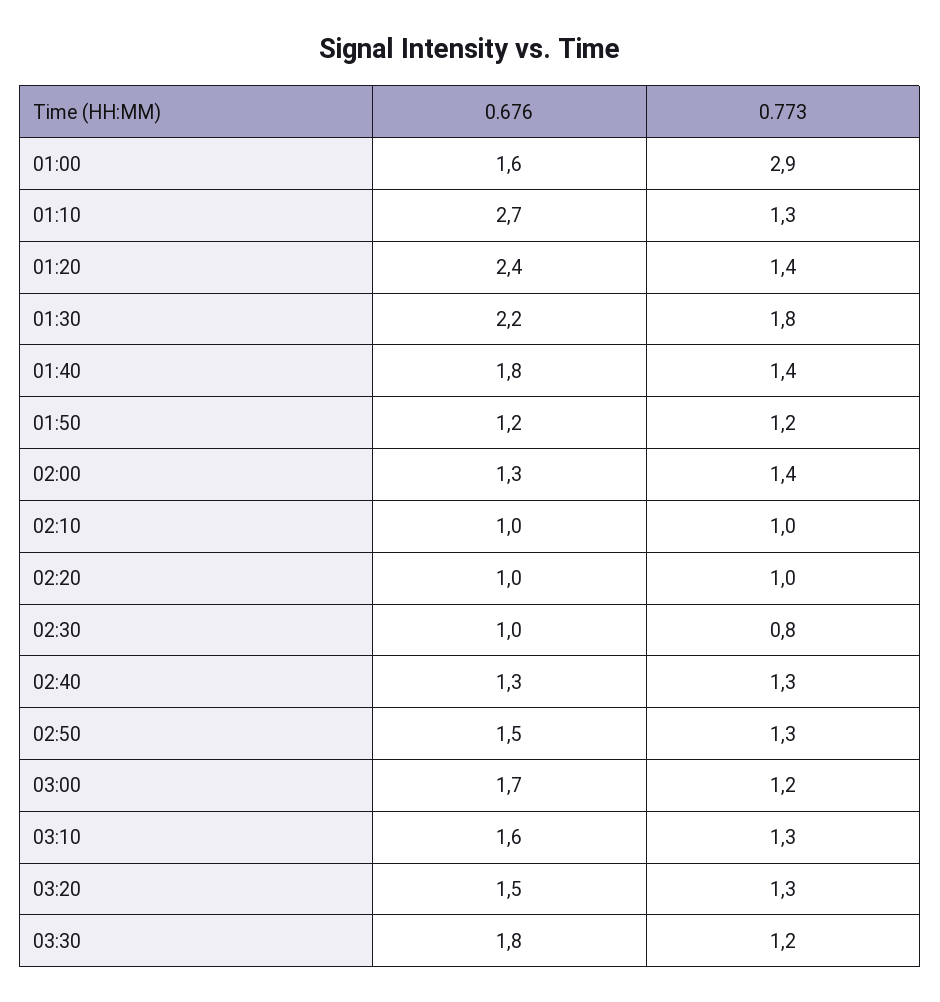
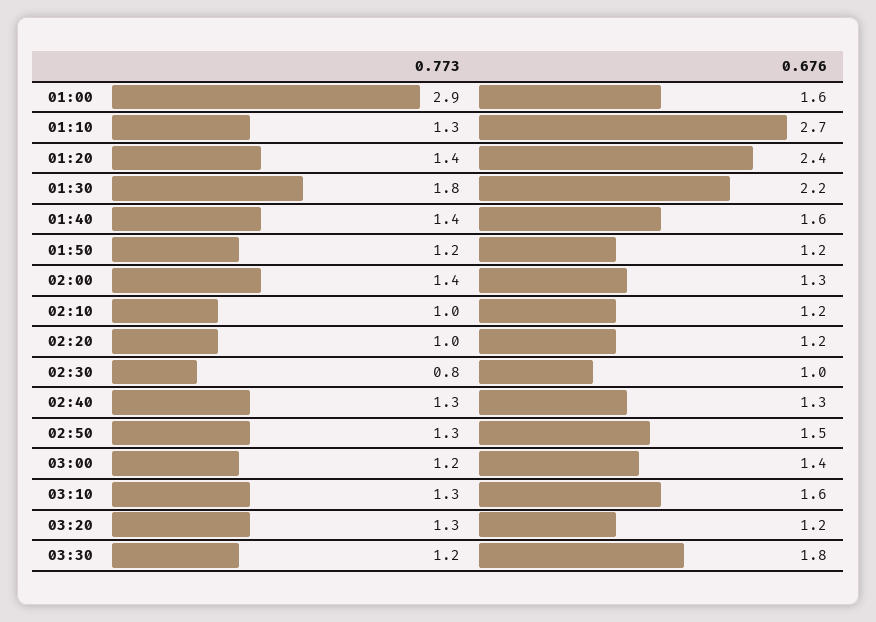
  {
    "0.676": {
      "01:00": 1.6,
      "01:10": 2.7,
      "01:20": 2.4,
      "01:30": 2.2,
-     "01:40": 1.8,
+     "01:40": 1.6,
      "01:50": 1.2,
      "02:00": 1.3,
-     "02:10": 1,
+     "02:10": 1.2,
-     "02:20": 1,
+     "02:20": 1.2,
      "02:30": 1,
      "02:40": 1.3,
      "02:50": 1.5,
-     "03:00": 1.7,
+     "03:00": 1.4,
      "03:10": 1.6,
-     "03:20": 1.5,
+     "03:20": 1.2,
      "03:30": 1.8
    },
    "0.773": {
      "01:00": 2.9,
      "01:10": 1.3,
      "01:20": 1.4,
      "01:30": 1.8,
      "01:40": 1.4,
      "01:50": 1.2,
      "02:00": 1.4,
      "02:10": 1,
      "02:20": 1,
      "02:30": 0.8,
      "02:40": 1.3,
      "02:50": 1.3,
      "03:00": 1.2,
      "03:10": 1.3,
      "03:20": 1.3,
      "03:30": 1.2
    }
  }

